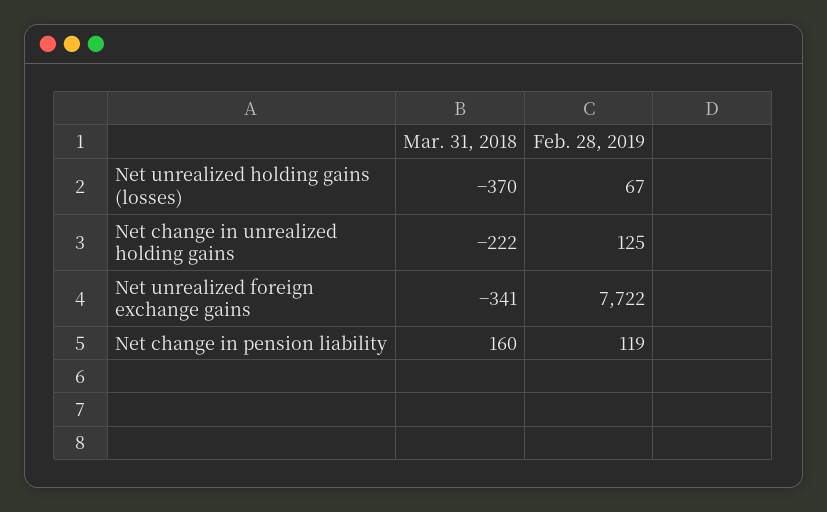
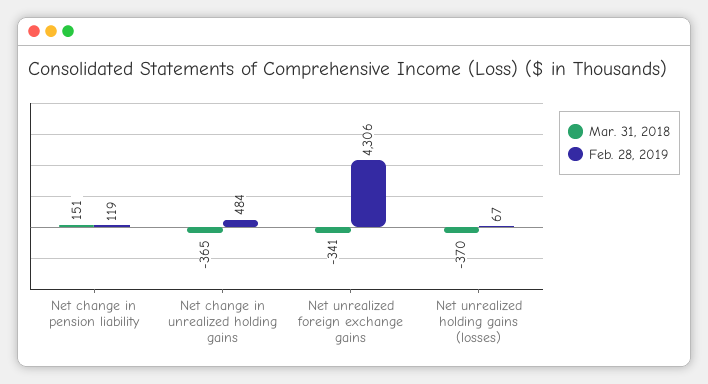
  {
    "Mar. 31, 2018": {
      "Net unrealized holding gains (losses)": -370,
-     "Net change in unrealized holding gains": -222,
+     "Net change in unrealized holding gains": -365,
      "Net unrealized foreign exchange gains": -341,
-     "Net change in pension liability": 160
+     "Net change in pension liability": 151
    },
    "Feb. 28, 2019": {
      "Net unrealized holding gains (losses)": 67,
-     "Net change in unrealized holding gains": 125,
+     "Net change in unrealized holding gains": 484,
-     "Net unrealized foreign exchange gains": 7722,
+     "Net unrealized foreign exchange gains": 4306,
      "Net change in pension liability": 119
    }
  }

